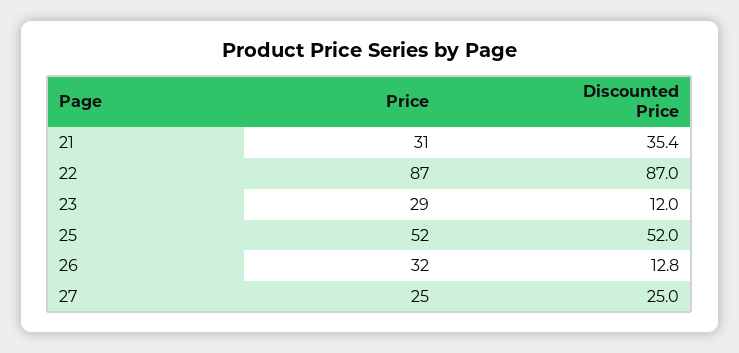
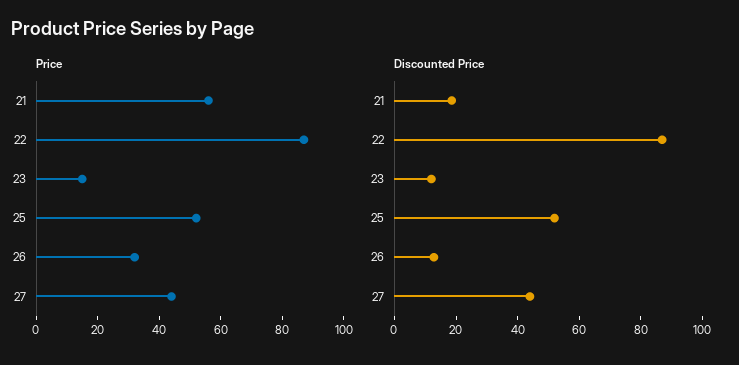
  {
    "Price": {
-     "21": 31,
+     "21": 55,
      "22": 87,
-     "23": 29,
+     "23": 15,
      "25": 52,
      "26": 32,
-     "27": 25
+     "27": 45
    },
    "Discounted Price": {
-     "21": 35.4,
+     "21": 20,
      "22": 87,
      "23": 12,
      "25": 52,
      "26": 12.8,
-     "27": 25
+     "27": 45
    }
  }

